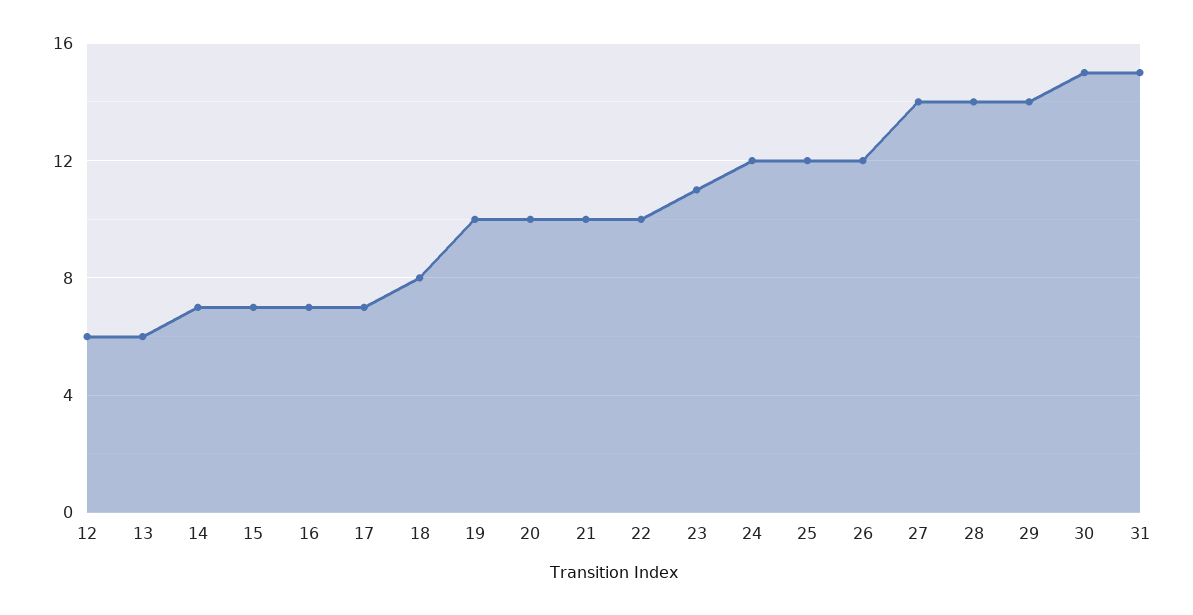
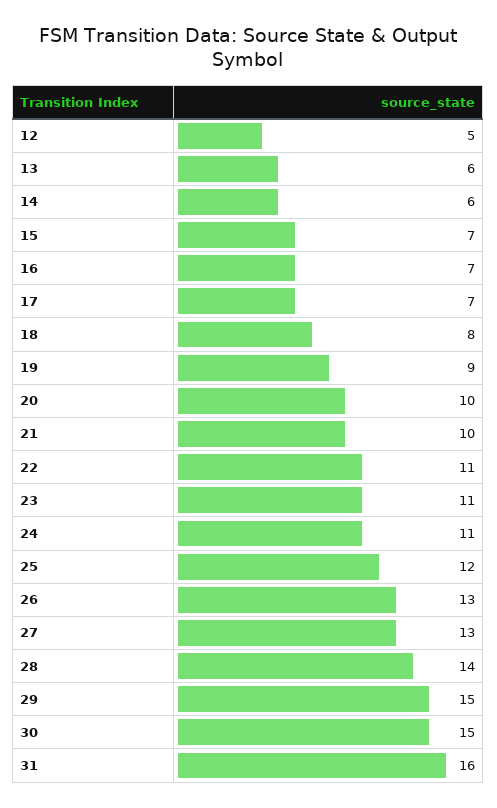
  {
-   "12": 6,
+   "12": 5,
    "13": 6,
-   "14": 7,
+   "14": 6,
    "15": 7,
    "16": 7,
    "17": 7,
    "18": 8,
-   "19": 10,
+   "19": 9,
    "20": 10,
    "21": 10,
-   "22": 10,
+   "22": 11,
    "23": 11,
-   "24": 12,
+   "24": 11,
    "25": 12,
-   "26": 12,
+   "26": 13,
-   "27": 14,
+   "27": 13,
    "28": 14,
-   "29": 14,
+   "29": 15,
    "30": 15,
-   "31": 15
+   "31": 16
  }

